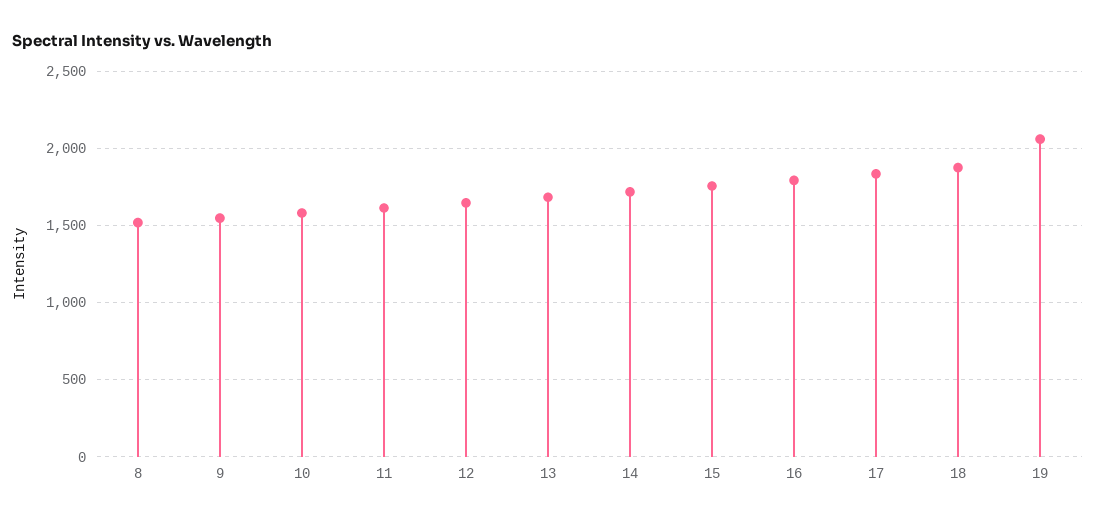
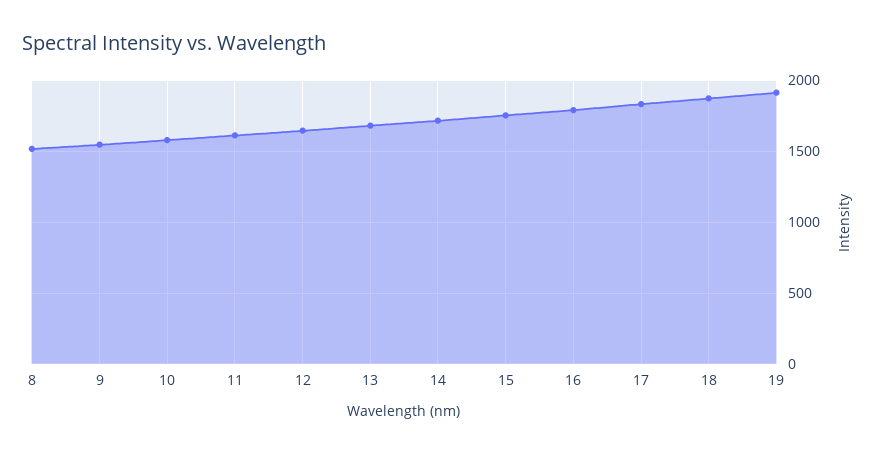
  {
    "8": 1500,
    "9": 1550,
    "10": 1600,
    "11": 1600,
    "12": 1650,
    "13": 1700,
    "14": 1700,
    "15": 1750,
    "16": 1800,
    "17": 1850,
    "18": 1850,
-   "19": 2050
+   "19": 1900
  }

